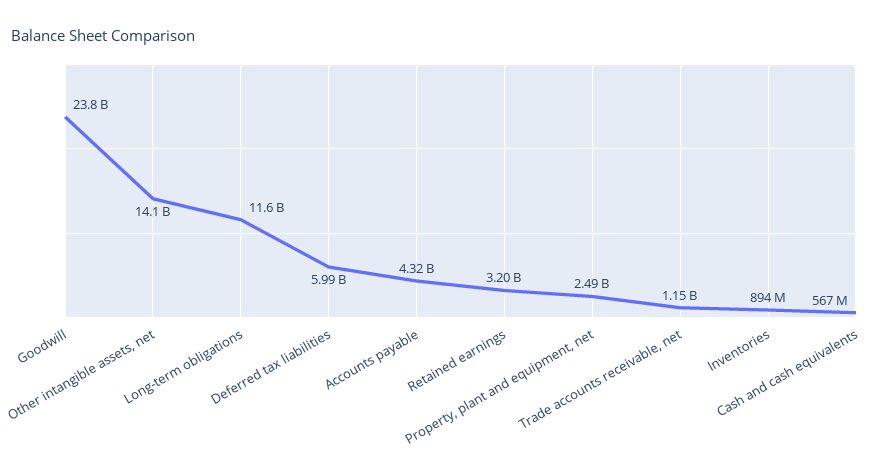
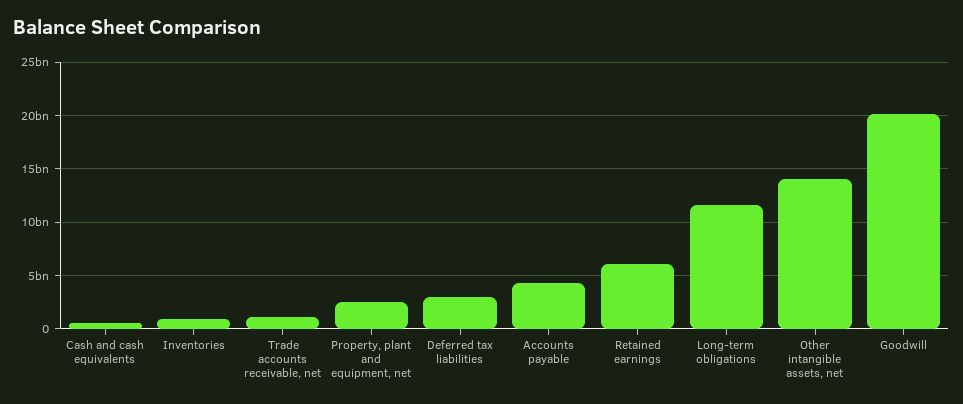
  {
-   "Goodwill": 23800000000,
+   "Goodwill": 20000000000,
    "Other intangible assets, net": 14100000000,
    "Long-term obligations": 11600000000,
-   "Deferred tax liabilities": 5990000000,
+   "Deferred tax liabilities": 3000000000,
    "Accounts payable": 4320000000,
-   "Retained earnings": 3200000000,
+   "Retained earnings": 6000000000,
    "Property, plant and equipment, net": 2490000000,
    "Trade accounts receivable, net": 1150000000,
    "Inventories": 894000000,
    "Cash and cash equivalents": 567000000
  }

